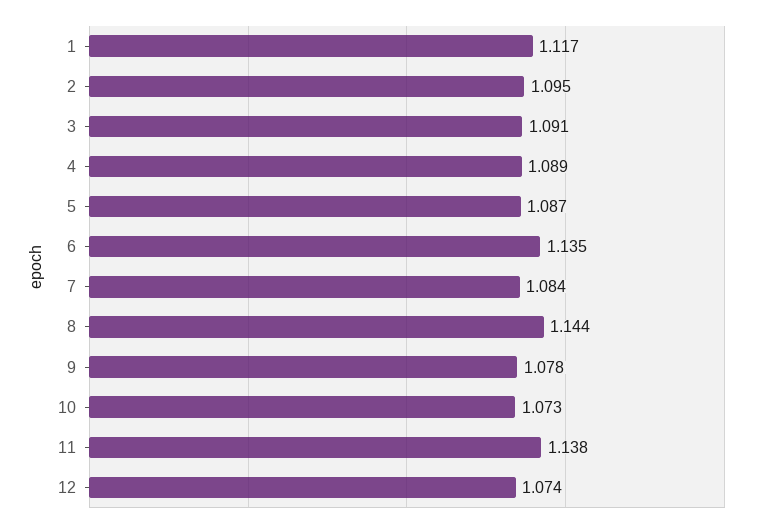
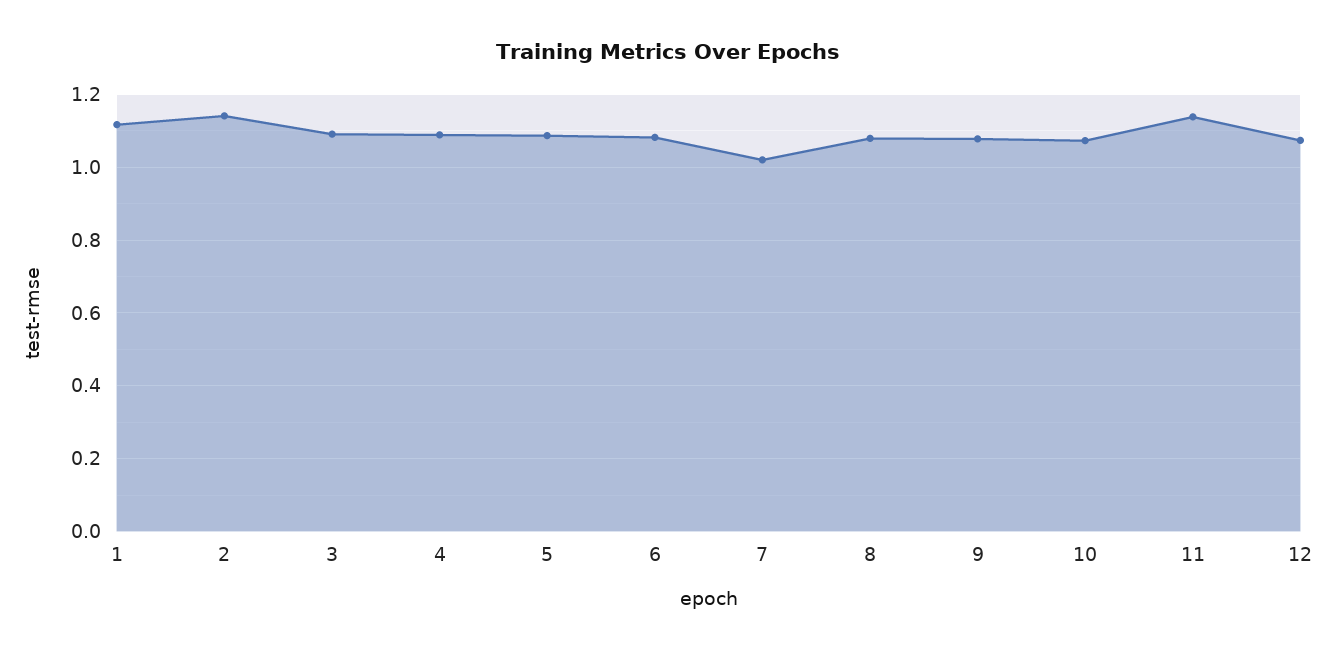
  {
    "1": 1.117,
-   "2": 1.095,
+   "2": 1.14,
    "3": 1.091,
    "4": 1.089,
    "5": 1.087,
-   "6": 1.135,
+   "6": 1.08,
-   "7": 1.084,
+   "7": 1.02,
-   "8": 1.144,
+   "8": 1.08,
    "9": 1.078,
    "10": 1.073,
    "11": 1.138,
    "12": 1.074
  }

